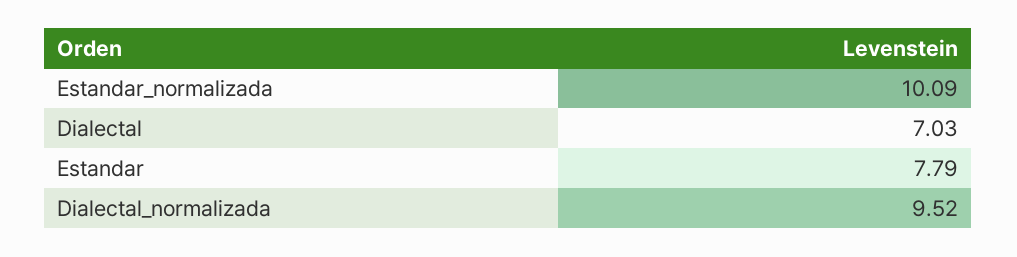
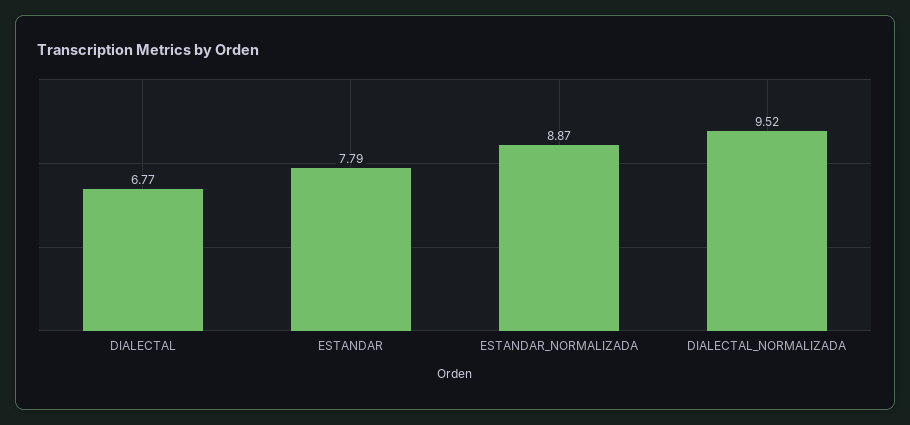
  {
-   "Estandar_normalizada": 10.09,
+   "Estandar_normalizada": 8.87,
-   "Dialectal": 7.03,
+   "Dialectal": 6.77,
    "Estandar": 7.79,
    "Dialectal_normalizada": 9.52
  }

